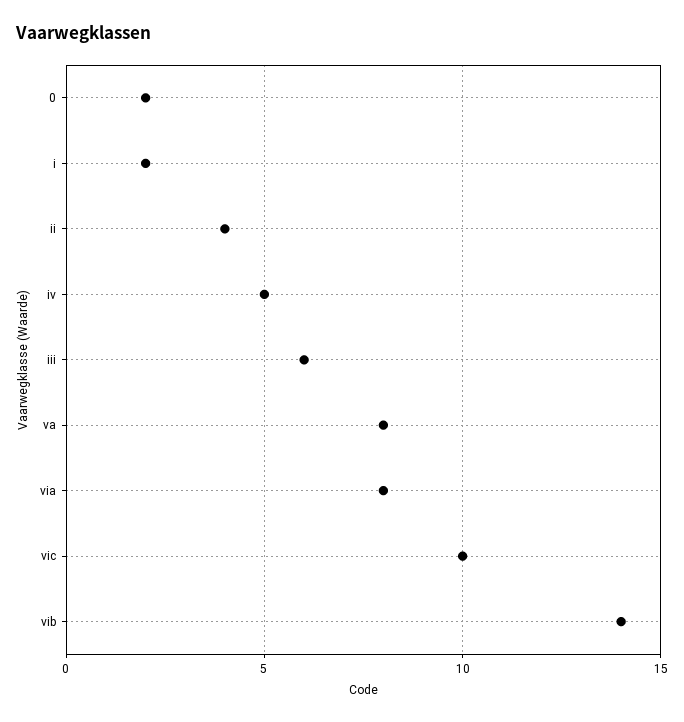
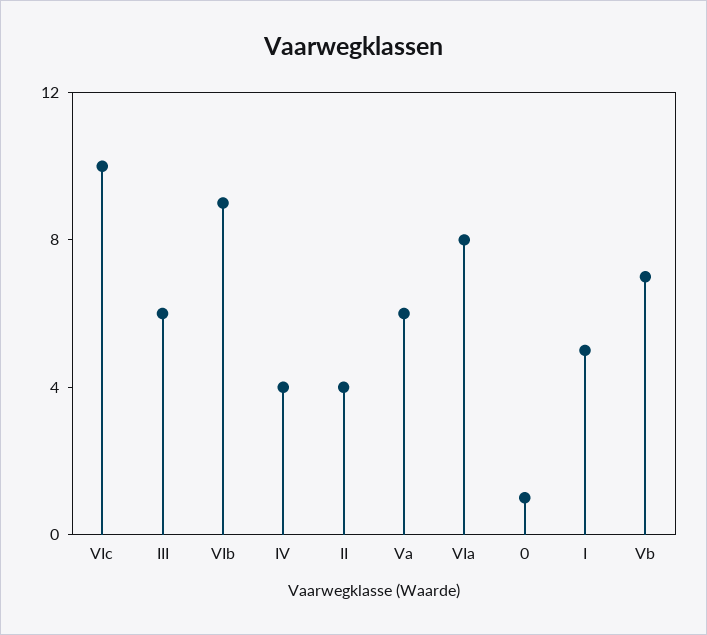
  {
-   "0": 2,
+   "0": 1,
-   "i": 2,
+   "i": 5,
    "ii": 4,
-   "iv": 5,
+   "iv": 4,
    "iii": 6,
-   "va": 8,
+   "va": 6,
    "via": 8,
    "vic": 10,
-   "vib": 14
+   "vib": 9,
+   "Vb": 7
  }

